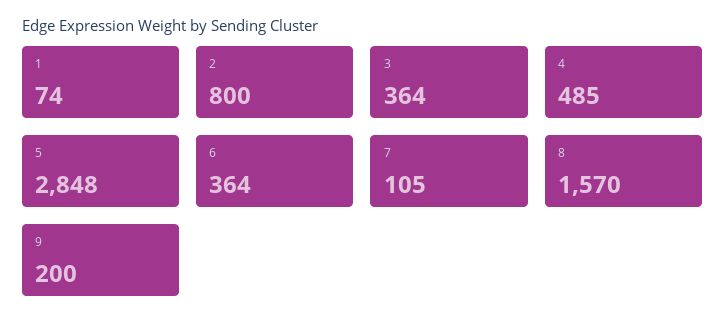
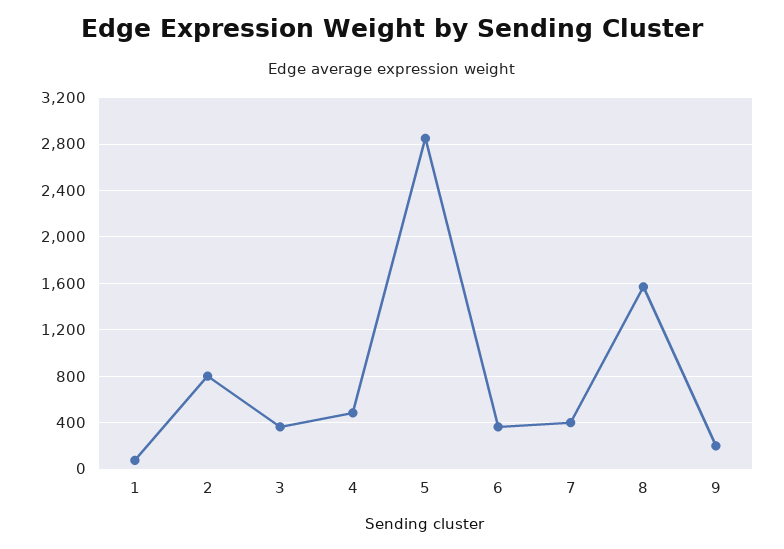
  {
    "1": 74,
    "2": 800,
    "3": 364,
    "4": 485,
    "5": 2848,
    "6": 364,
-   "7": 105,
+   "7": 400,
    "8": 1570,
    "9": 200
  }

